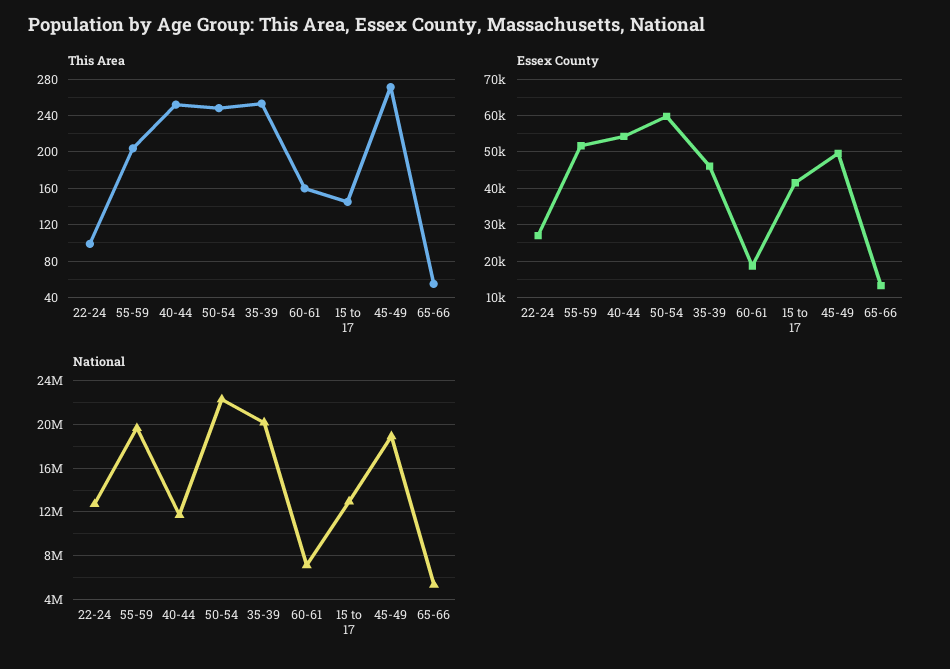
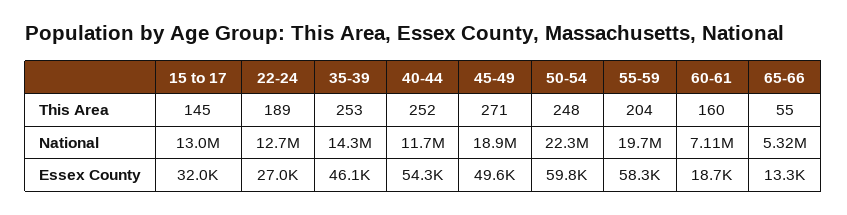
  {
    "This Area": {
-     "22-24": 100,
+     "22-24": 189,
      "55-59": 204,
      "40-44": 252,
      "50-54": 248,
      "35-39": 253,
      "60-61": 160,
      "15 to 17": 145,
      "45-49": 271,
      "65-66": 55
    },
    "Essex County": {
      "22-24": 27000,
-     "55-59": 52000,
+     "55-59": 58300,
      "40-44": 54300,
      "50-54": 59800,
      "35-39": 46100,
      "60-61": 18700,
-     "15 to 17": 42000,
+     "15 to 17": 32000,
      "45-49": 49600,
      "65-66": 13300
    },
    "National": {
      "22-24": 12700000,
      "55-59": 19700000,
      "40-44": 11700000,
      "50-54": 22300000,
-     "35-39": 20000000,
+     "35-39": 14300000,
      "60-61": 7110000,
      "15 to 17": 13000000,
      "45-49": 18900000,
      "65-66": 5320000
    }
  }

